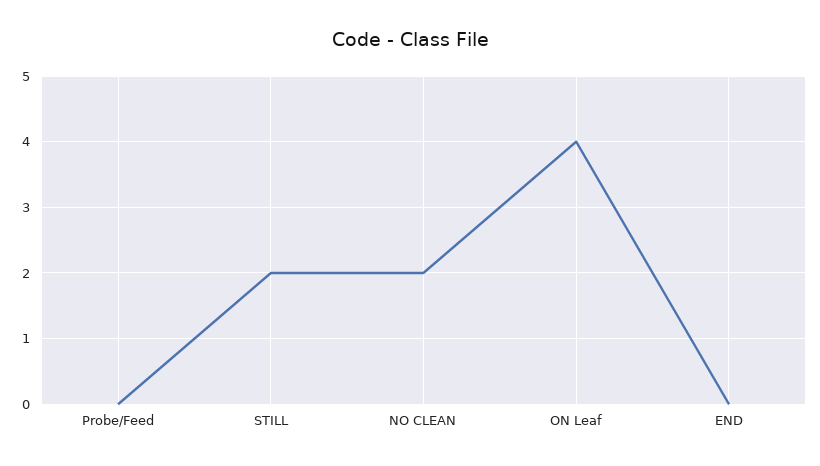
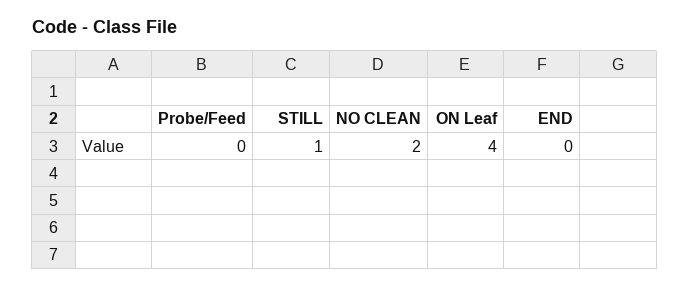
  {
    "Probe/Feed": 0,
-   "STILL": 2,
+   "STILL": 1,
    "NO CLEAN": 2,
    "ON Leaf": 4,
    "END": 0
  }

